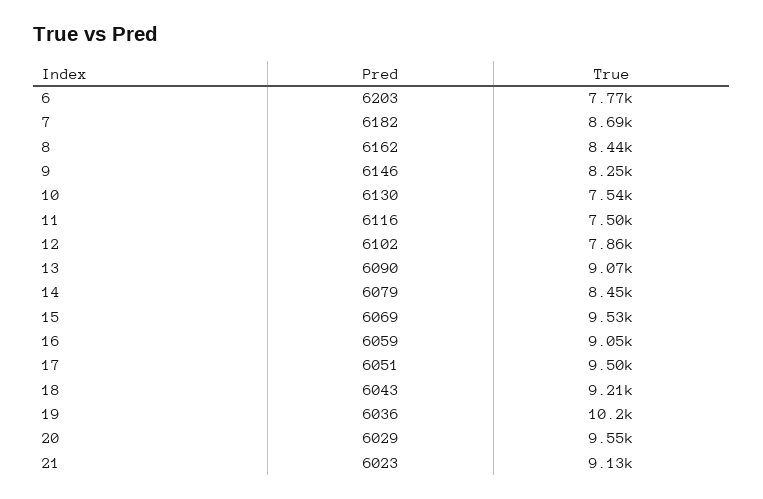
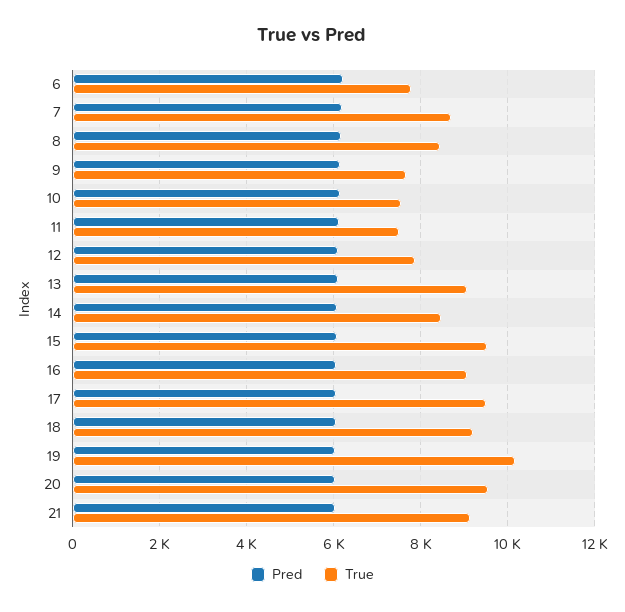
  {
    "Pred": {
      "6": 6203,
      "7": 6182,
      "8": 6162,
      "9": 6146,
      "10": 6130,
      "11": 6116,
      "12": 6102,
      "13": 6090,
      "14": 6079,
      "15": 6069,
      "16": 6059,
      "17": 6051,
      "18": 6043,
      "19": 6036,
      "20": 6029,
      "21": 6023
    },
    "True": {
      "6": 7770,
      "7": 8690,
      "8": 8440,
-     "9": 8250,
+     "9": 7600,
      "10": 7540,
      "11": 7500,
      "12": 7860,
      "13": 9070,
      "14": 8450,
      "15": 9530,
      "16": 9050,
      "17": 9500,
      "18": 9210,
      "19": 10200,
      "20": 9550,
      "21": 9130
    }
  }

